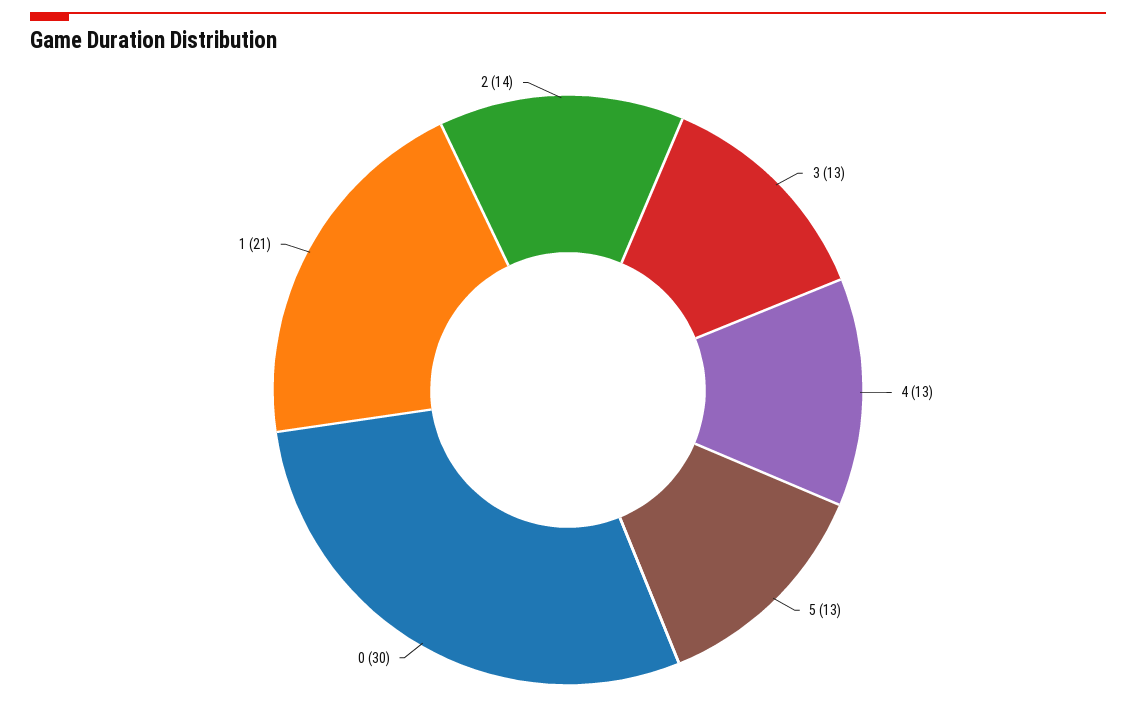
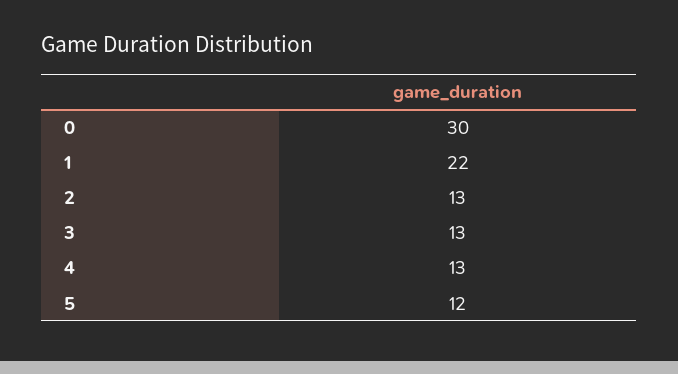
  {
    "3": 13,
    "4": 13,
-   "5": 13,
+   "5": 12,
    "0": 30,
-   "1": 21,
+   "1": 22,
-   "2": 14
+   "2": 13
  }

